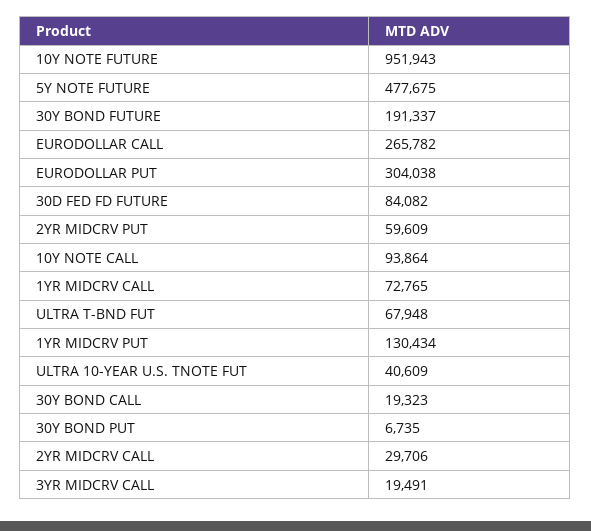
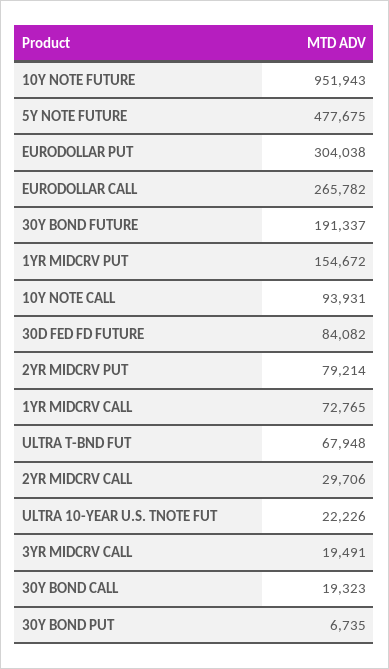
  {
    "10Y NOTE FUTURE": 951943,
    "5Y NOTE FUTURE": 477675,
    "30Y BOND FUTURE": 191337,
    "EURODOLLAR CALL": 265782,
    "EURODOLLAR PUT": 304038,
    "30D FED FD FUTURE": 84082,
-   "2YR MIDCRV PUT": 59609,
+   "2YR MIDCRV PUT": 79214,
-   "10Y NOTE CALL": 93864,
+   "10Y NOTE CALL": 93931,
    "1YR MIDCRV CALL": 72765,
    "ULTRA T-BND FUT": 67948,
-   "1YR MIDCRV PUT": 130434,
+   "1YR MIDCRV PUT": 154672,
-   "ULTRA 10-YEAR U.S. TNOTE FUT": 40609,
+   "ULTRA 10-YEAR U.S. TNOTE FUT": 22226,
    "30Y BOND CALL": 19323,
    "30Y BOND PUT": 6735,
    "2YR MIDCRV CALL": 29706,
    "3YR MIDCRV CALL": 19491
  }

